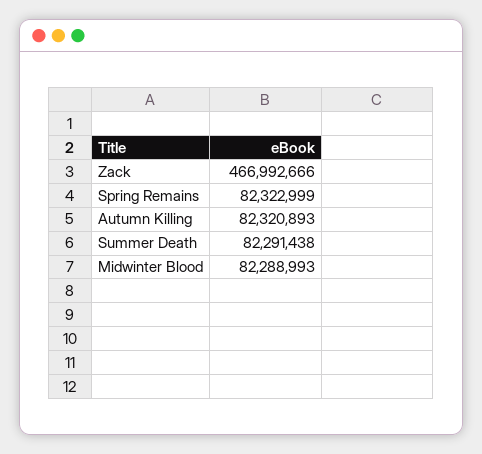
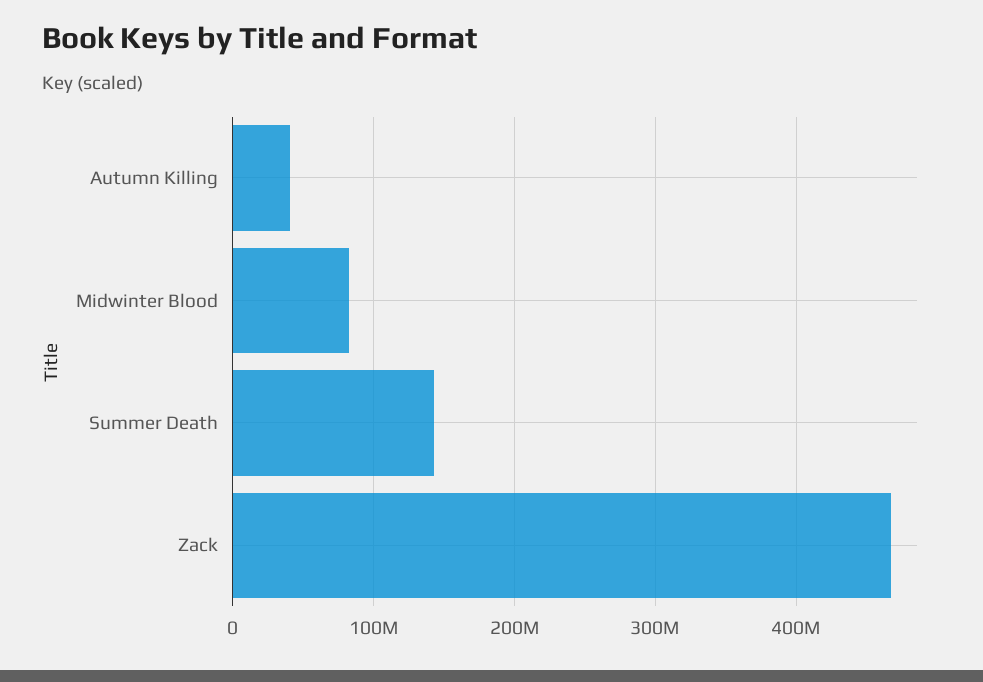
  {
    "Zack": 466992666,
-   "Spring Remains": 82322999,
-   "Autumn Killing": 82320893,
+   "Autumn Killing": 40000000,
-   "Summer Death": 82291438,
+   "Summer Death": 140000000,
    "Midwinter Blood": 82288993
  }

